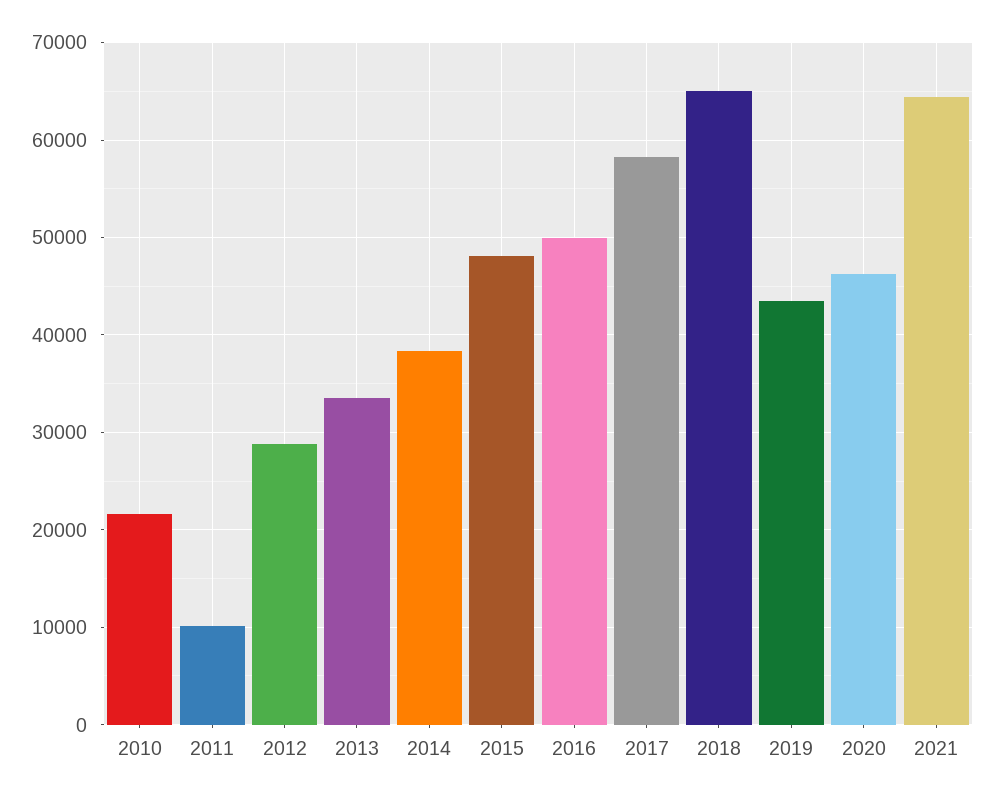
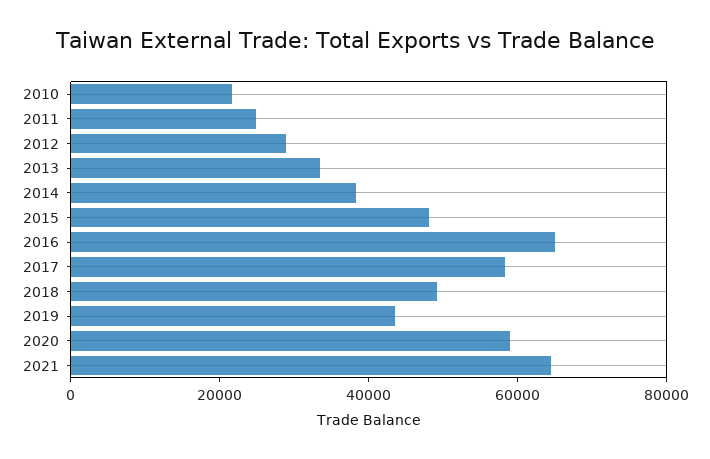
  {
    "2010": 22000,
-   "2011": 10000,
+   "2011": 25000,
    "2012": 29000,
    "2013": 33000,
    "2014": 38000,
    "2015": 48000,
-   "2016": 50000,
+   "2016": 65000,
    "2017": 58000,
-   "2018": 65000,
+   "2018": 50000,
    "2019": 44000,
-   "2020": 46000,
+   "2020": 60000,
    "2021": 64000
  }

